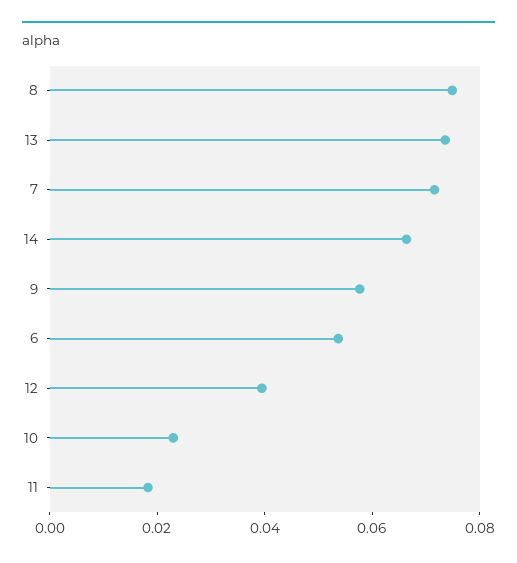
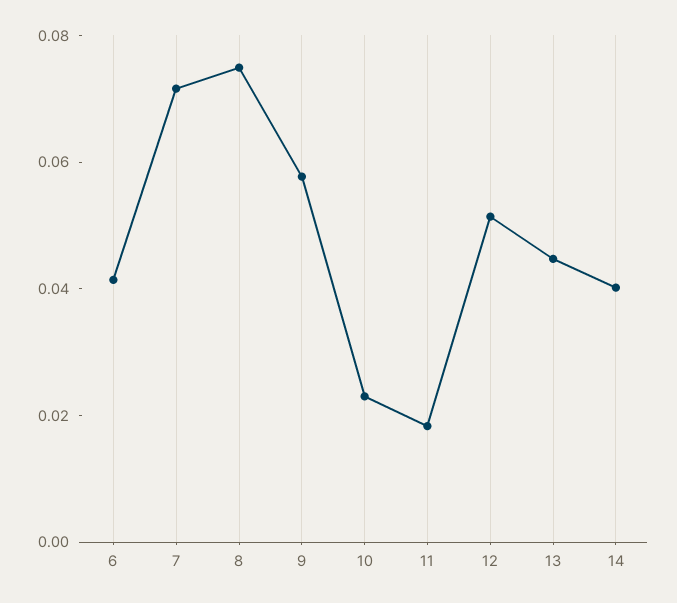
  {
    "8": 0.075,
-   "13": 0.075,
+   "13": 0.045,
    "7": 0.07,
-   "14": 0.065,
+   "14": 0.04,
    "9": 0.06,
-   "6": 0.055,
+   "6": 0.04,
-   "12": 0.04,
+   "12": 0.05,
    "10": 0.025,
    "11": 0.02
  }

